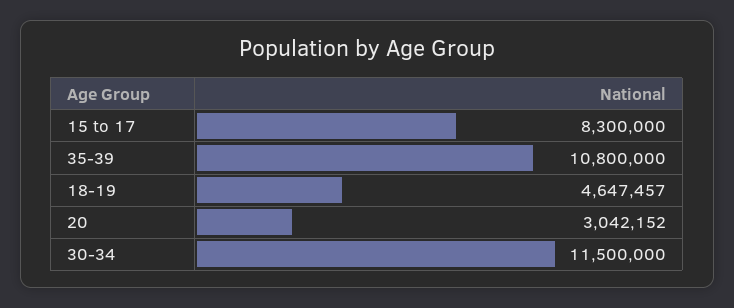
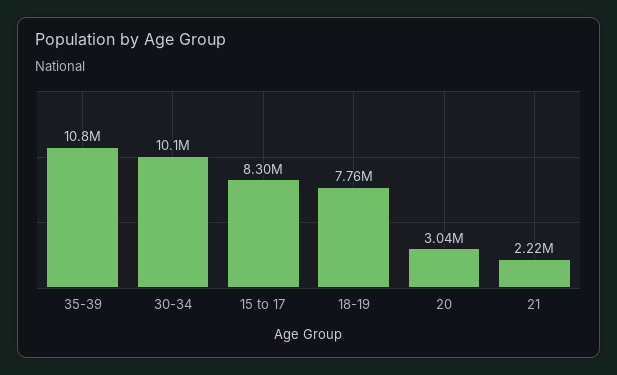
  {
    "15 to 17": 8300000,
    "35-39": 10800000,
-   "18-19": 4647457,
+   "18-19": 7760000,
    "20": 3042152,
-   "30-34": 11500000
+   "30-34": 10100000,
+   "21": 2220000
  }

